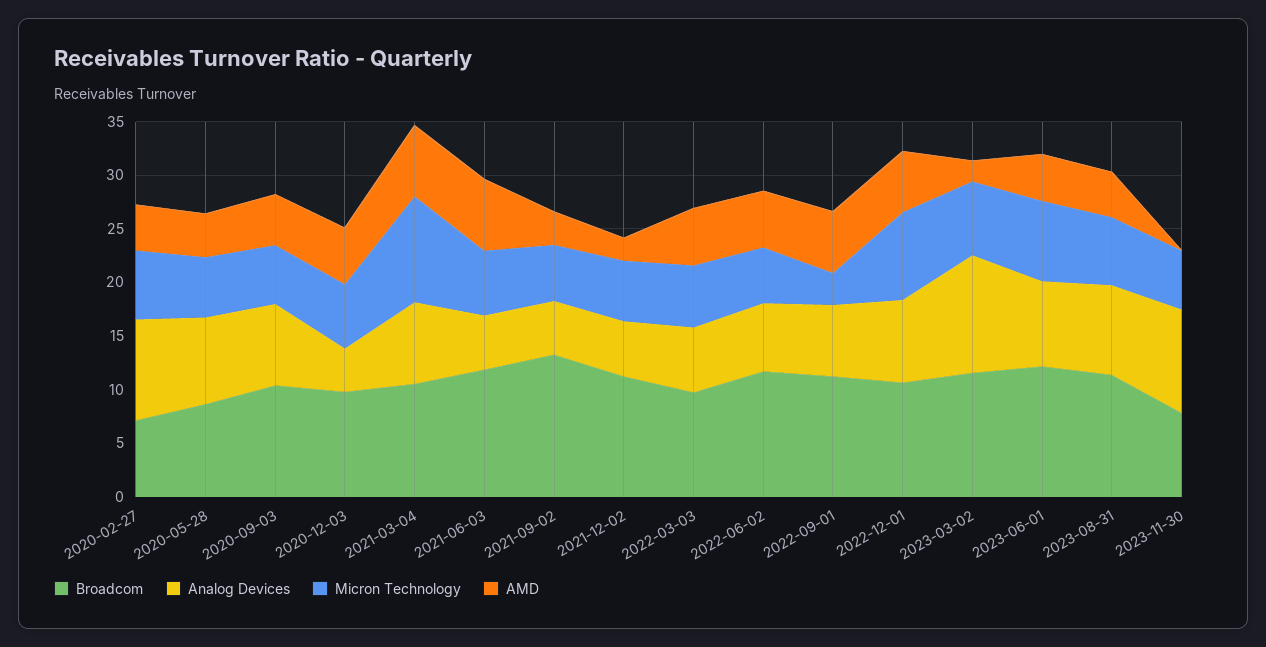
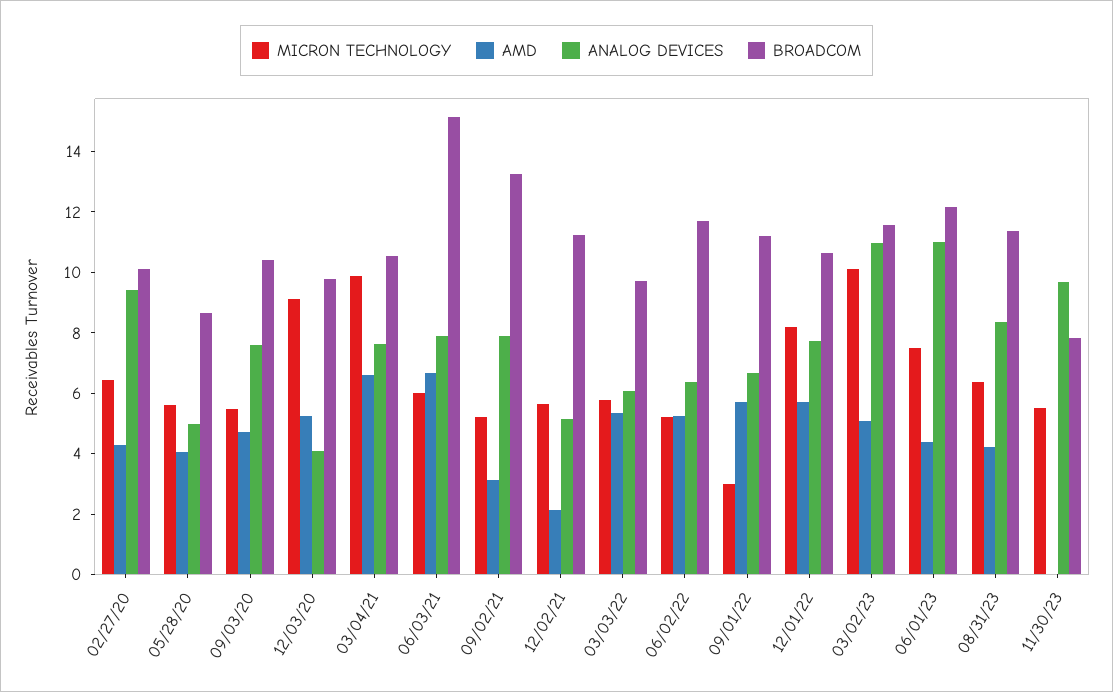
  {
    "Broadcom": {
-     "2020-02-27": 7,
+     "2020-02-27": 10,
      "2020-05-28": 8.5,
      "2020-09-03": 10.5,
      "2020-12-03": 10,
      "2021-03-04": 10.5,
-     "2021-06-03": 12,
+     "2021-06-03": 15,
      "2021-09-02": 13.5,
      "2021-12-02": 11,
      "2022-03-03": 9.5,
      "2022-06-02": 11.5,
      "2022-09-01": 11,
      "2022-12-01": 10.5,
      "2023-03-02": 11.5,
      "2023-06-01": 12,
      "2023-08-31": 11.5,
      "2023-11-30": 8
    },
    "Analog Devices": {
      "2020-02-27": 9.5,
-     "2020-05-28": 8,
+     "2020-05-28": 5,
      "2020-09-03": 7.5,
      "2020-12-03": 4,
      "2021-03-04": 7.5,
-     "2021-06-03": 5,
+     "2021-06-03": 8,
-     "2021-09-02": 5,
+     "2021-09-02": 8,
      "2021-12-02": 5,
      "2022-03-03": 6,
      "2022-06-02": 6.5,
      "2022-09-01": 6.5,
      "2022-12-01": 7.5,
      "2023-03-02": 11,
-     "2023-06-01": 8,
+     "2023-06-01": 11,
      "2023-08-31": 8.5,
      "2023-11-30": 9.5
    },
    "Micron Technology": {
      "2020-02-27": 6.5,
      "2020-05-28": 5.5,
      "2020-09-03": 5.5,
-     "2020-12-03": 6,
+     "2020-12-03": 9,
      "2021-03-04": 10,
      "2021-06-03": 6,
      "2021-09-02": 5,
      "2021-12-02": 5.5,
      "2022-03-03": 6,
      "2022-06-02": 5,
      "2022-09-01": 3,
      "2022-12-01": 8,
-     "2023-03-02": 7,
+     "2023-03-02": 10,
      "2023-06-01": 7.5,
      "2023-08-31": 6.5,
      "2023-11-30": 5.5
    },
    "AMD": {
      "2020-02-27": 4.5,
      "2020-05-28": 4,
      "2020-09-03": 4.5,
      "2020-12-03": 5,
      "2021-03-04": 6.5,
      "2021-06-03": 6.5,
      "2021-09-02": 3,
      "2021-12-02": 2,
      "2022-03-03": 5.5,
      "2022-06-02": 5.5,
      "2022-09-01": 5.5,
      "2022-12-01": 5.5,
-     "2023-03-02": 2,
+     "2023-03-02": 5,
      "2023-06-01": 4.5,
      "2023-08-31": 4,
      "2023-11-30": 0
    }
  }

